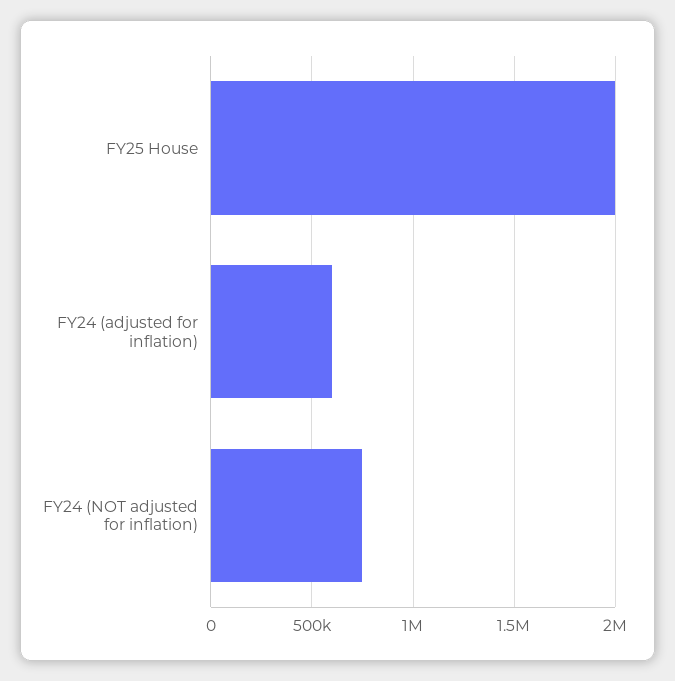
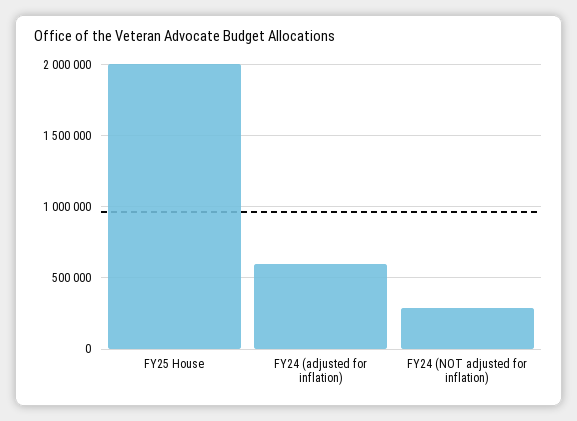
  {
    "FY25 House": 2000000,
    "FY24 (adjusted for inflation)": 600000,
-   "FY24 (NOT adjusted for inflation)": 750000
+   "FY24 (NOT adjusted for inflation)": 300000
  }

